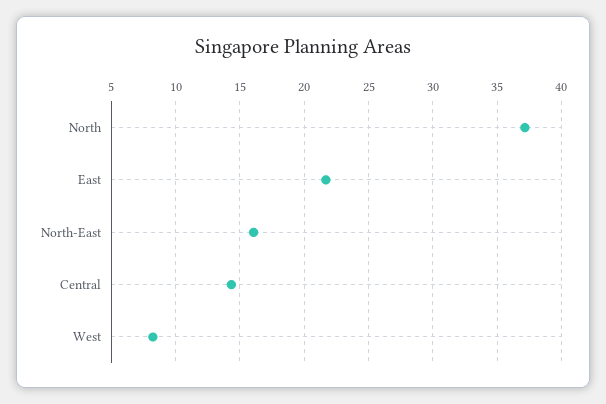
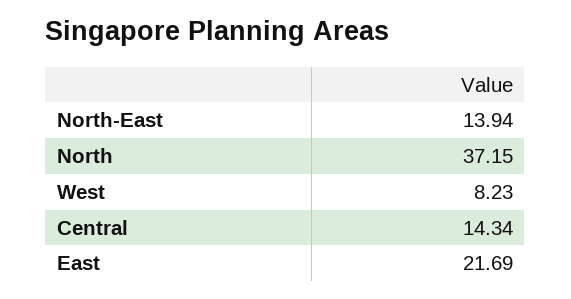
  {
    "North": 37.15,
    "East": 21.69,
-   "North-East": 16,
+   "North-East": 13.94,
    "Central": 14.34,
    "West": 8.23
  }

